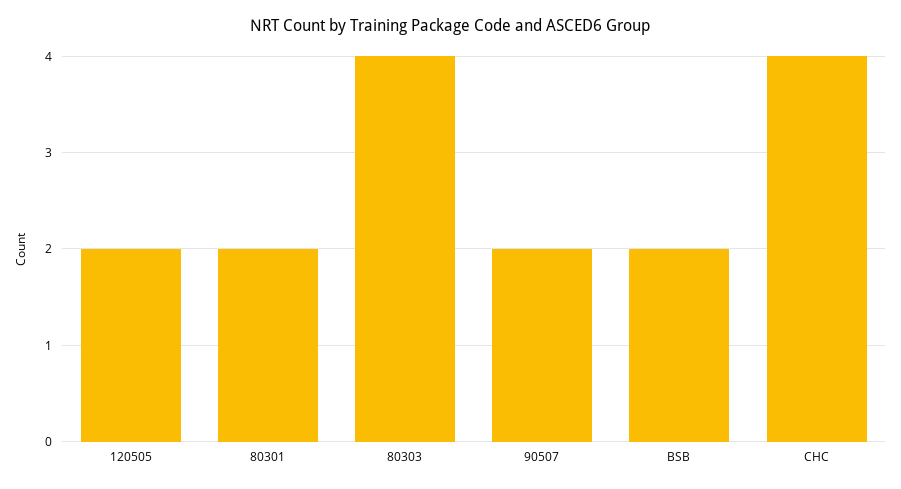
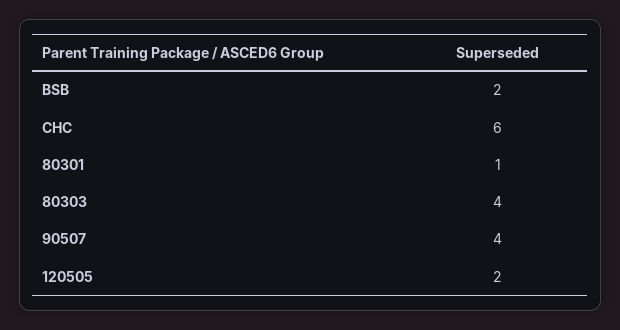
  {
    "120505": 2,
-   "80301": 2,
+   "80301": 1,
    "80303": 4,
-   "90507": 2,
+   "90507": 4,
    "BSB": 2,
-   "CHC": 4
+   "CHC": 6
  }

